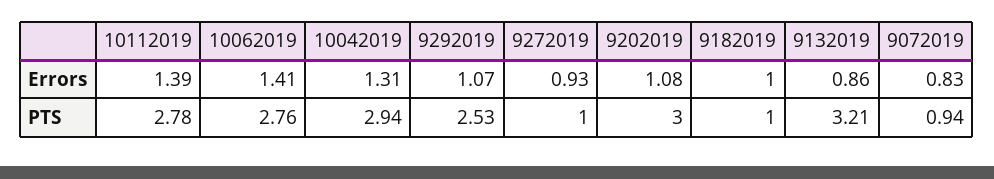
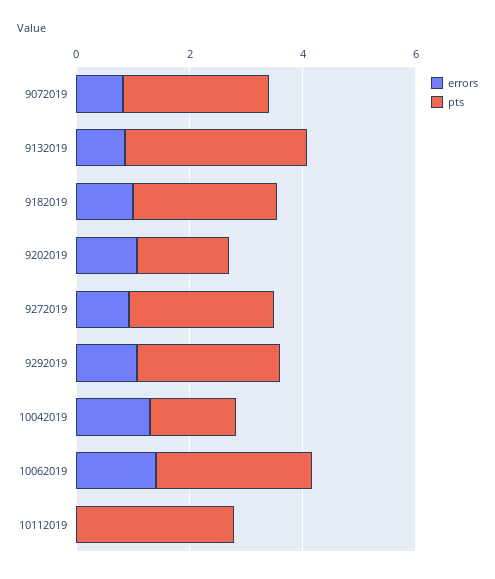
  {
    "Errors": {
-     "10112019": 1.39,
+     "10112019": 0,
      "10062019": 1.41,
      "10042019": 1.31,
      "9292019": 1.07,
      "9272019": 0.93,
      "9202019": 1.08,
      "9182019": 1,
      "9132019": 0.86,
      "9072019": 0.83
    },
    "PTS": {
      "10112019": 2.78,
      "10062019": 2.76,
-     "10042019": 2.94,
+     "10042019": 1.5,
      "9292019": 2.53,
-     "9272019": 1,
+     "9272019": 2.5,
-     "9202019": 3,
+     "9202019": 1.5,
-     "9182019": 1,
+     "9182019": 2.5,
      "9132019": 3.21,
-     "9072019": 0.94
+     "9072019": 2.5
    }
  }

